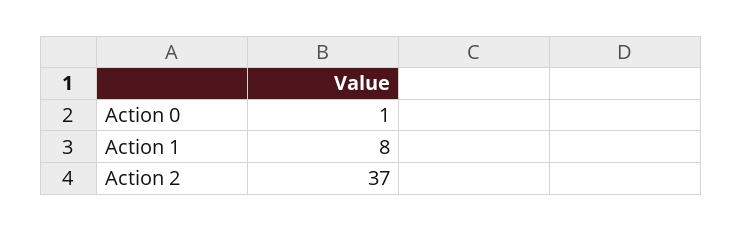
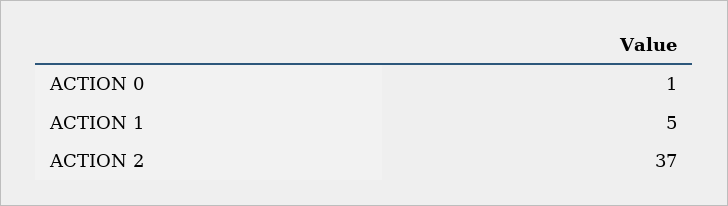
  {
    "Action 0": 1,
-   "Action 1": 8,
+   "Action 1": 5,
    "Action 2": 37
  }

